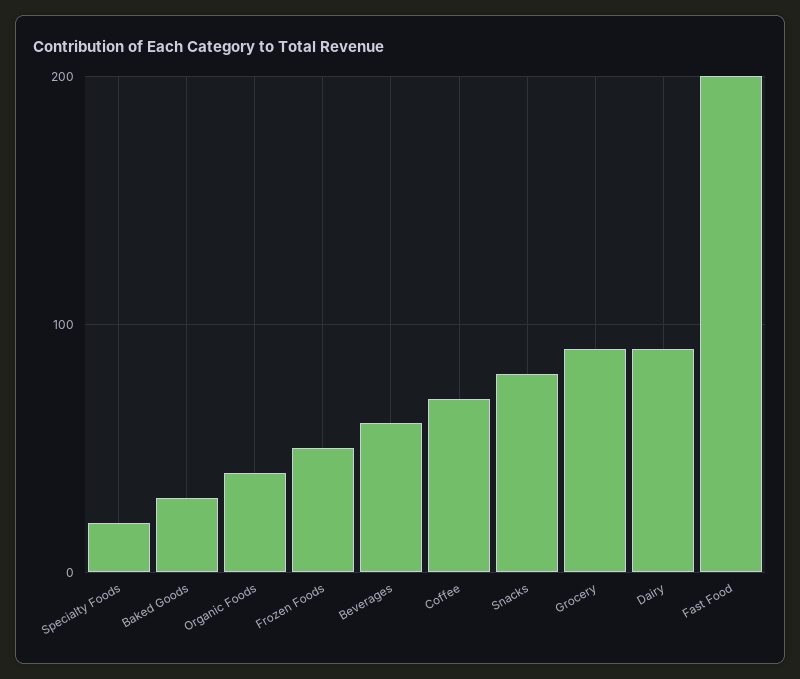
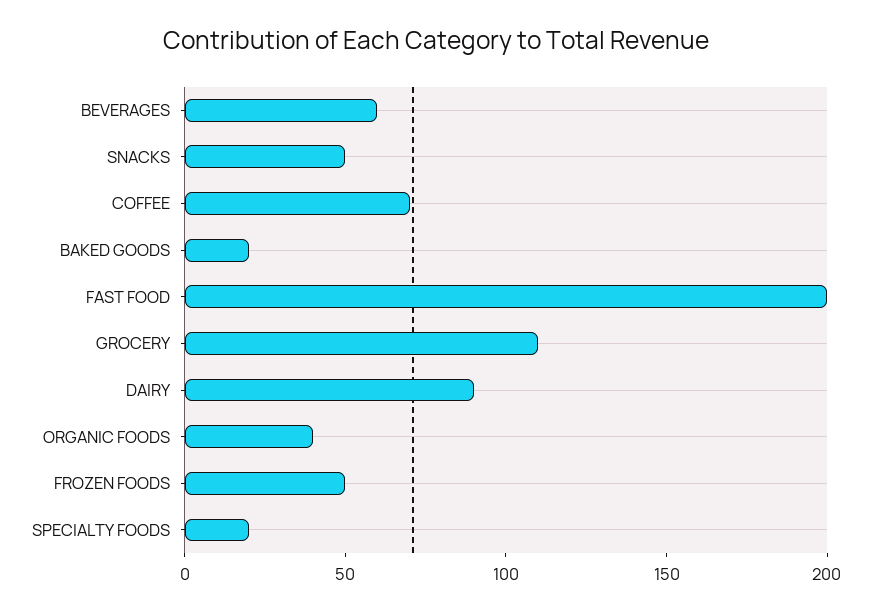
  {
    "Specialty Foods": 20,
-   "Baked Goods": 30,
+   "Baked Goods": 20,
    "Organic Foods": 40,
    "Frozen Foods": 50,
    "Beverages": 60,
    "Coffee": 70,
-   "Snacks": 80,
+   "Snacks": 50,
-   "Grocery": 90,
+   "Grocery": 110,
    "Dairy": 90,
    "Fast Food": 200
  }

